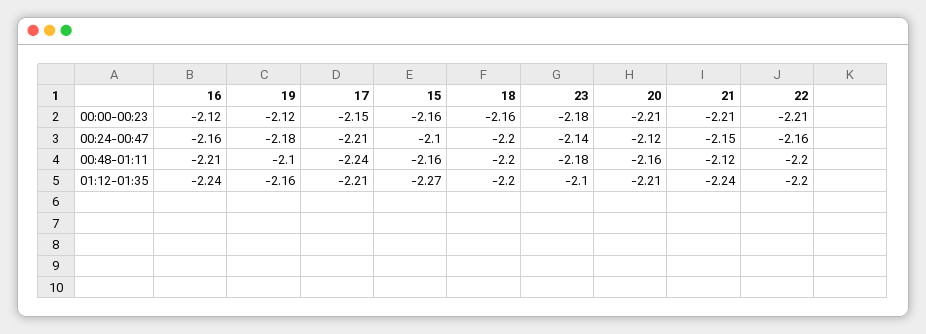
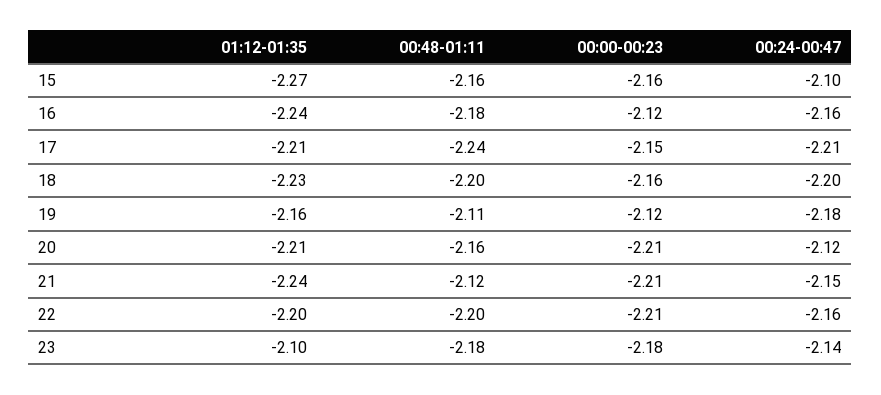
  {
    "16": {
      "00:00-00:23": -2.12,
      "00:24-00:47": -2.16,
-     "00:48-01:11": -2.21,
+     "00:48-01:11": -2.18,
      "01:12-01:35": -2.24
    },
    "19": {
      "00:00-00:23": -2.12,
      "00:24-00:47": -2.18,
-     "00:48-01:11": -2.1,
+     "00:48-01:11": -2.11,
      "01:12-01:35": -2.16
    },
    "17": {
      "00:00-00:23": -2.15,
      "00:24-00:47": -2.21,
      "00:48-01:11": -2.24,
      "01:12-01:35": -2.21
    },
    "15": {
      "00:00-00:23": -2.16,
      "00:24-00:47": -2.1,
      "00:48-01:11": -2.16,
      "01:12-01:35": -2.27
    },
    "18": {
      "00:00-00:23": -2.16,
      "00:24-00:47": -2.2,
      "00:48-01:11": -2.2,
-     "01:12-01:35": -2.2
+     "01:12-01:35": -2.23
    },
    "23": {
      "00:00-00:23": -2.18,
      "00:24-00:47": -2.14,
      "00:48-01:11": -2.18,
      "01:12-01:35": -2.1
    },
    "20": {
      "00:00-00:23": -2.21,
      "00:24-00:47": -2.12,
      "00:48-01:11": -2.16,
      "01:12-01:35": -2.21
    },
    "21": {
      "00:00-00:23": -2.21,
      "00:24-00:47": -2.15,
      "00:48-01:11": -2.12,
      "01:12-01:35": -2.24
    },
    "22": {
      "00:00-00:23": -2.21,
      "00:24-00:47": -2.16,
      "00:48-01:11": -2.2,
      "01:12-01:35": -2.2
    }
  }

